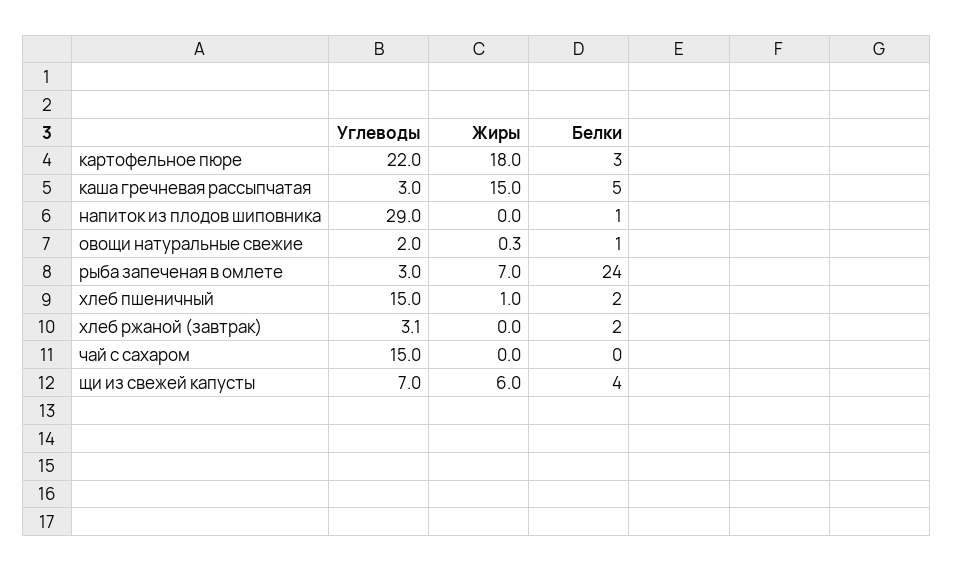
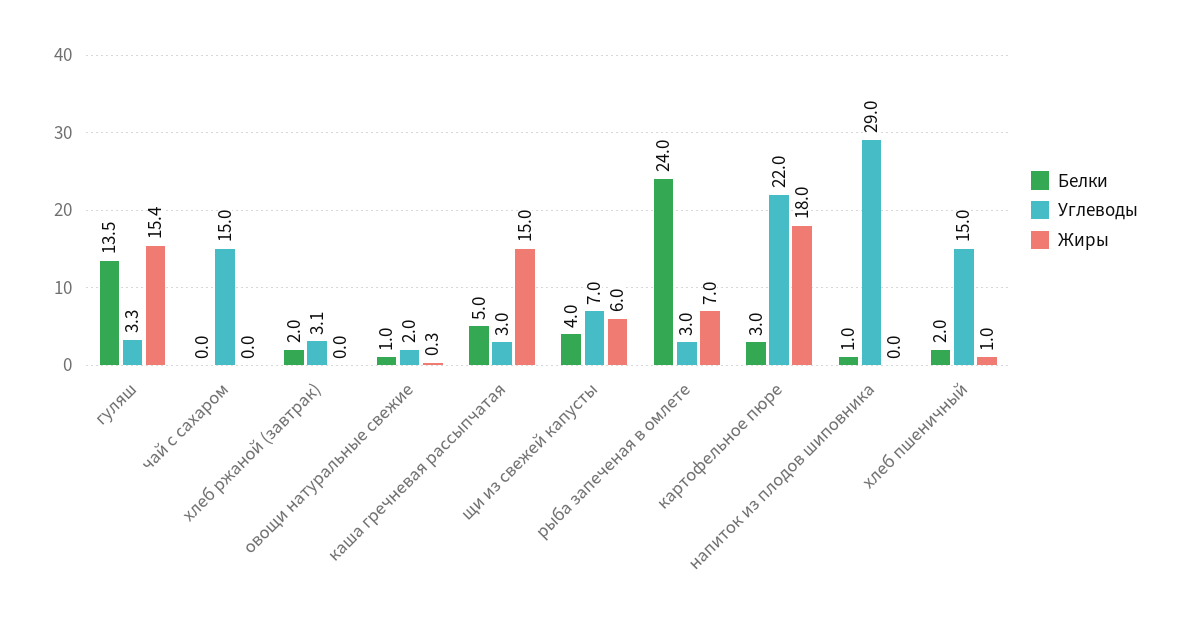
  {
    "Углеводы": {
      "картофельное пюре": 22,
      "каша гречневая рассыпчатая": 3,
      "напиток из плодов шиповника": 29,
      "овощи натуральные свежие": 2,
      "рыба запеченая в омлете": 3,
      "хлеб пшеничный": 15,
      "хлеб ржаной (завтрак)": 3.1,
      "чай с сахаром": 15,
-     "щи из свежей капусты": 7
+     "щи из свежей капусты": 7,
+     "гуляш": 3.3
    },
    "Жиры": {
      "картофельное пюре": 18,
      "каша гречневая рассыпчатая": 15,
      "напиток из плодов шиповника": 0,
      "овощи натуральные свежие": 0.3,
      "рыба запеченая в омлете": 7,
      "хлеб пшеничный": 1,
      "хлеб ржаной (завтрак)": 0,
      "чай с сахаром": 0,
-     "щи из свежей капусты": 6
+     "щи из свежей капусты": 6,
+     "гуляш": 15.4
    },
    "Белки": {
      "картофельное пюре": 3,
      "каша гречневая рассыпчатая": 5,
      "напиток из плодов шиповника": 1,
      "овощи натуральные свежие": 1,
      "рыба запеченая в омлете": 24,
      "хлеб пшеничный": 2,
      "хлеб ржаной (завтрак)": 2,
      "чай с сахаром": 0,
-     "щи из свежей капусты": 4
+     "щи из свежей капусты": 4,
+     "гуляш": 13.5
    }
  }

